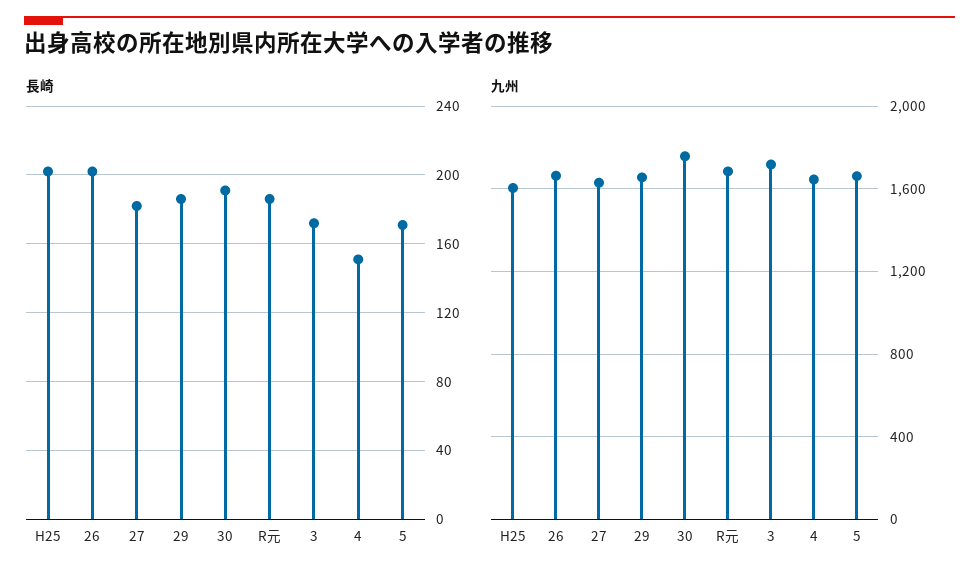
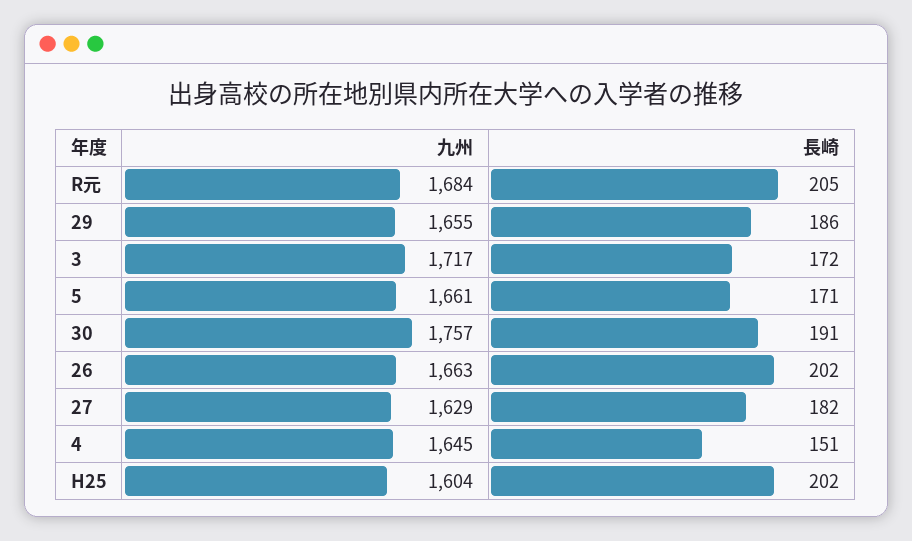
  {
    "長崎": {
      "H25": 202,
      "26": 202,
      "27": 182,
      "29": 186,
      "30": 191,
-     "R元": 185,
+     "R元": 205,
      "3": 172,
      "4": 151,
      "5": 171
    },
    "九州": {
      "H25": 1604,
      "26": 1663,
      "27": 1629,
      "29": 1655,
      "30": 1757,
      "R元": 1684,
      "3": 1717,
      "4": 1645,
      "5": 1661
    }
  }

